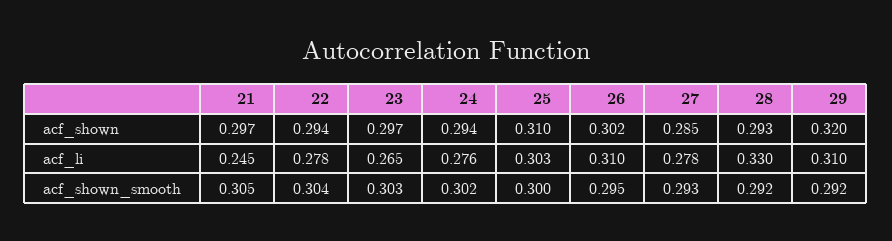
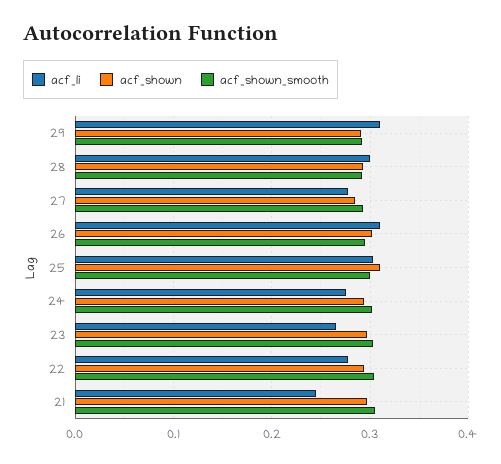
  {
    "acf_shown": {
      "21": 0.297,
      "22": 0.294,
      "23": 0.297,
      "24": 0.294,
      "25": 0.31,
      "26": 0.302,
      "27": 0.285,
      "28": 0.293,
-     "29": 0.32
+     "29": 0.29
    },
    "acf_li": {
      "21": 0.245,
      "22": 0.278,
      "23": 0.265,
      "24": 0.276,
      "25": 0.303,
      "26": 0.31,
      "27": 0.278,
-     "28": 0.33,
+     "28": 0.3,
      "29": 0.31
    },
    "acf_shown_smooth": {
      "21": 0.305,
      "22": 0.304,
      "23": 0.303,
      "24": 0.302,
      "25": 0.3,
      "26": 0.295,
      "27": 0.293,
      "28": 0.292,
      "29": 0.292
    }
  }

